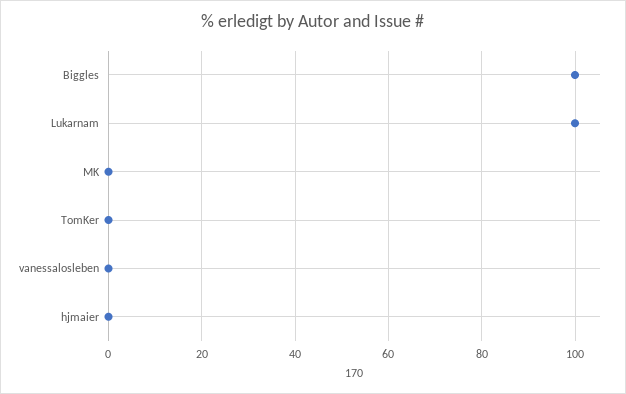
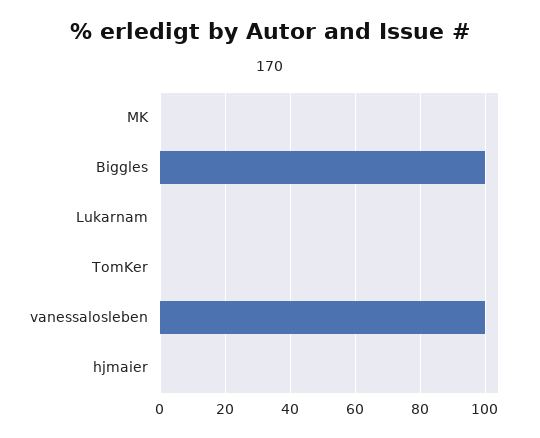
  {
    "Biggles": 100,
-   "Lukarnam": 100,
+   "Lukarnam": 0,
    "MK": 0,
    "TomKer": 0,
-   "vanessalosleben": 0,
+   "vanessalosleben": 100,
    "hjmaier": 0
  }

